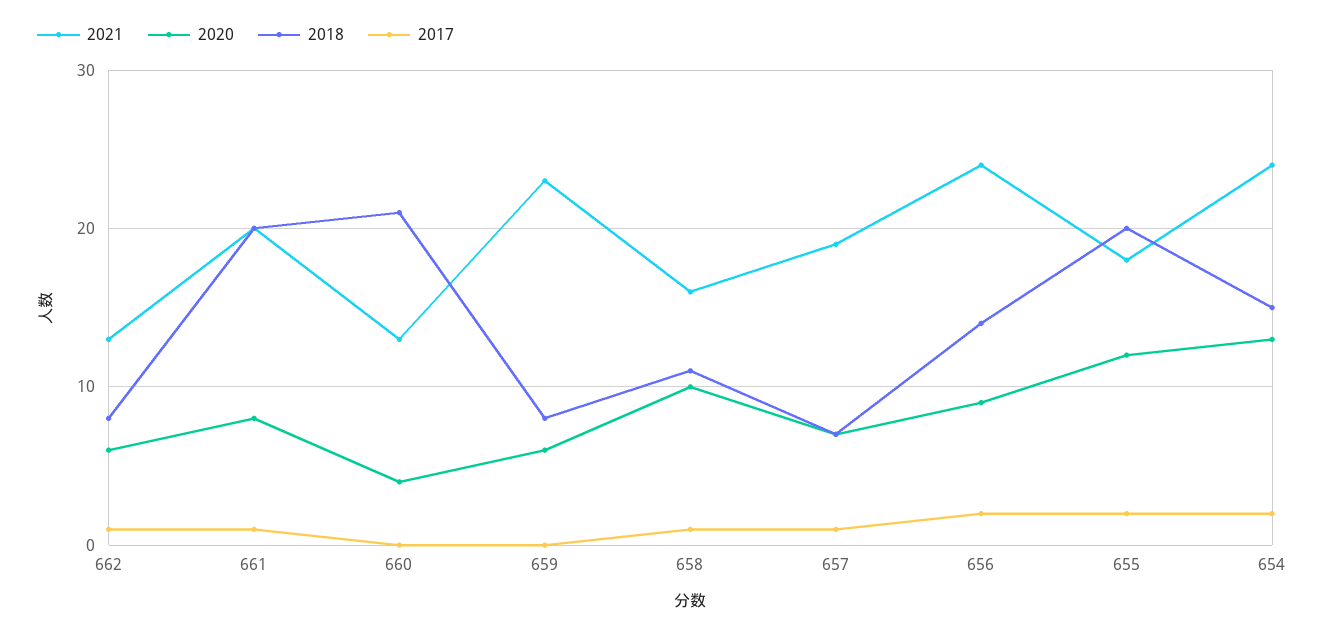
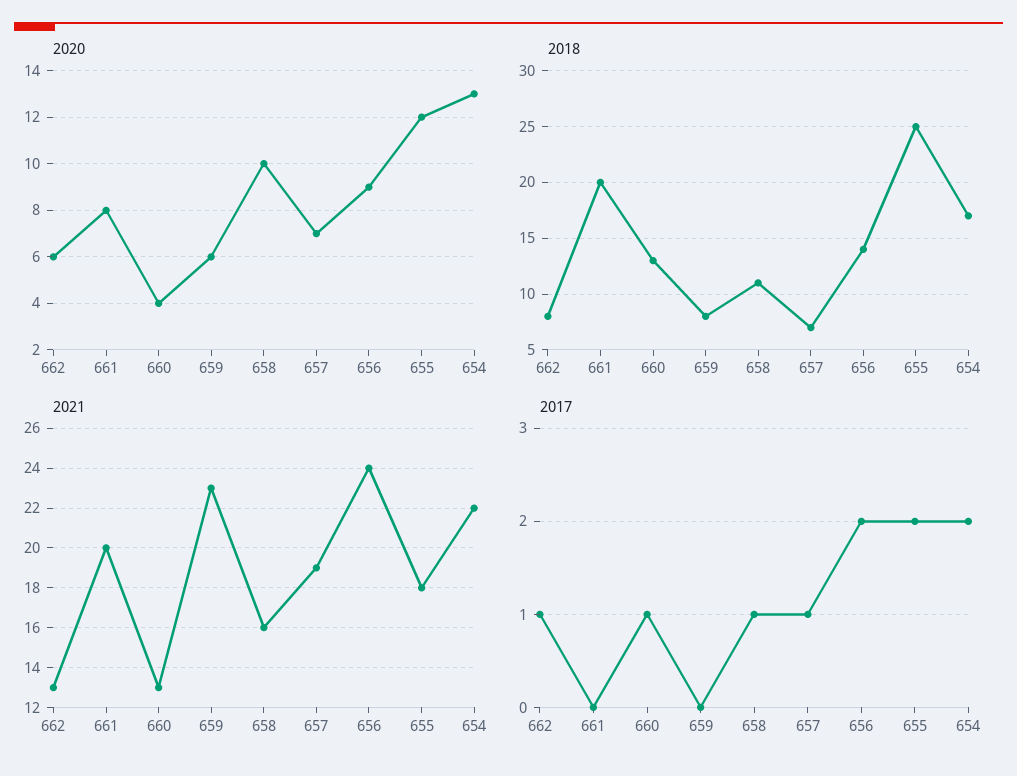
  {
    "2021": {
      "662": 13,
      "661": 20,
      "660": 13,
      "659": 23,
      "658": 16,
      "657": 19,
      "656": 24,
      "655": 18,
-     "654": 24
+     "654": 22
    },
    "2020": {
      "662": 6,
      "661": 8,
      "660": 4,
      "659": 6,
      "658": 10,
      "657": 7,
      "656": 9,
      "655": 12,
      "654": 13
    },
    "2018": {
      "662": 8,
      "661": 20,
-     "660": 21,
+     "660": 13,
      "659": 8,
      "658": 11,
      "657": 7,
      "656": 14,
-     "655": 20,
+     "655": 25,
-     "654": 15
+     "654": 17
    },
    "2017": {
      "662": 1,
-     "661": 1,
+     "661": 0,
-     "660": 0,
+     "660": 1,
      "659": 0,
      "658": 1,
      "657": 1,
      "656": 2,
      "655": 2,
      "654": 2
    }
  }

